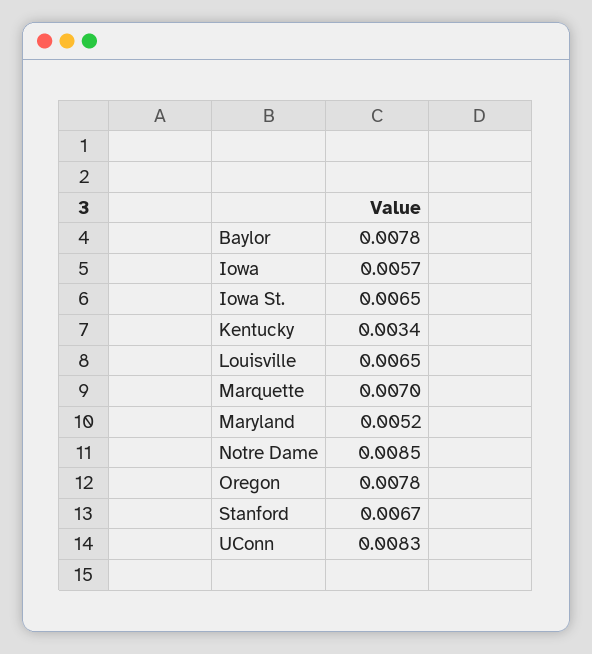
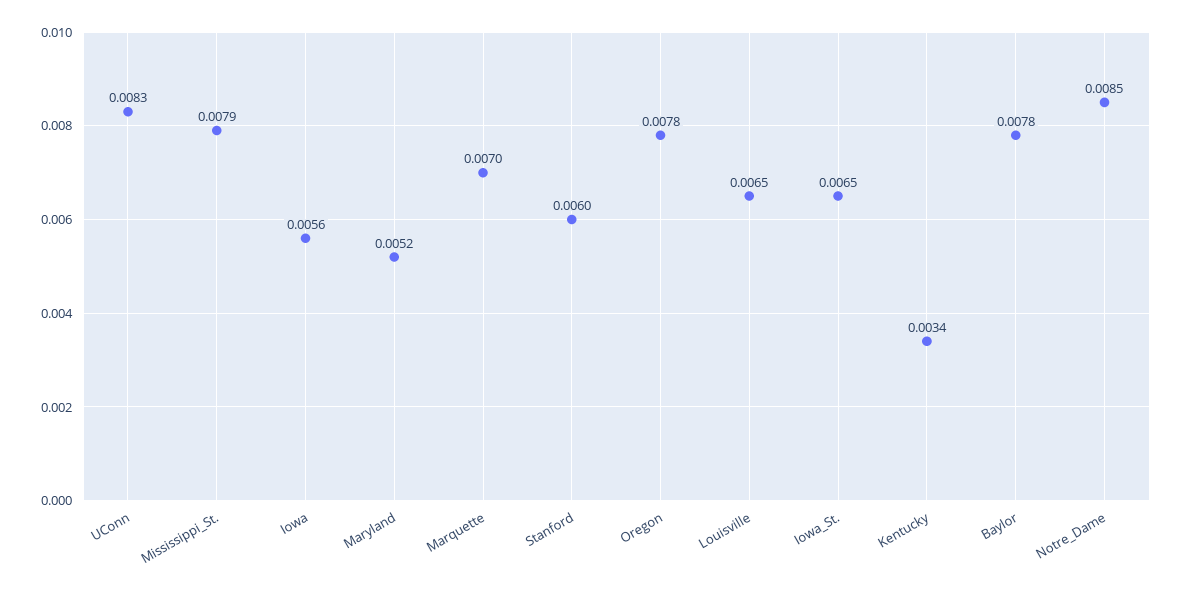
  {
    "Baylor": 0.0078,
-   "Iowa": 0.0057,
+   "Iowa": 0.0056,
    "Iowa St.": 0.0065,
    "Kentucky": 0.0034,
    "Louisville": 0.0065,
    "Marquette": 0.007,
    "Maryland": 0.0052,
    "Notre Dame": 0.0085,
    "Oregon": 0.0078,
-   "Stanford": 0.0067,
+   "Stanford": 0.006,
-   "UConn": 0.0083
+   "UConn": 0.0083,
+   "Mississippi_St.": 0.0079
  }

